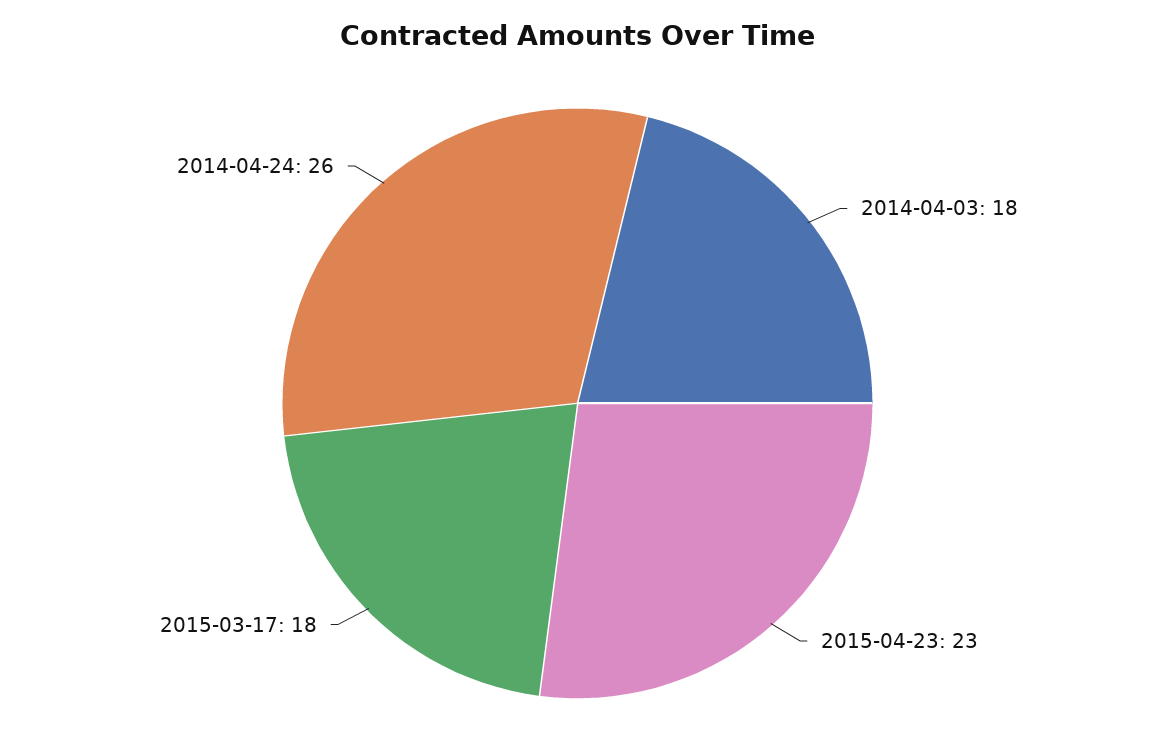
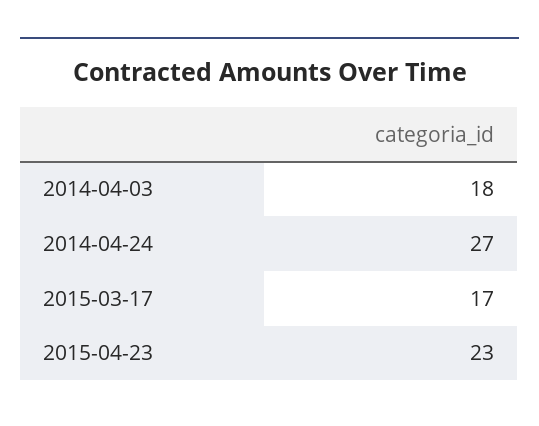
  {
    "2014-04-03": 18,
    "2015-04-23": 23,
-   "2015-03-17": 18,
+   "2015-03-17": 17,
-   "2014-04-24": 26
+   "2014-04-24": 27
  }

